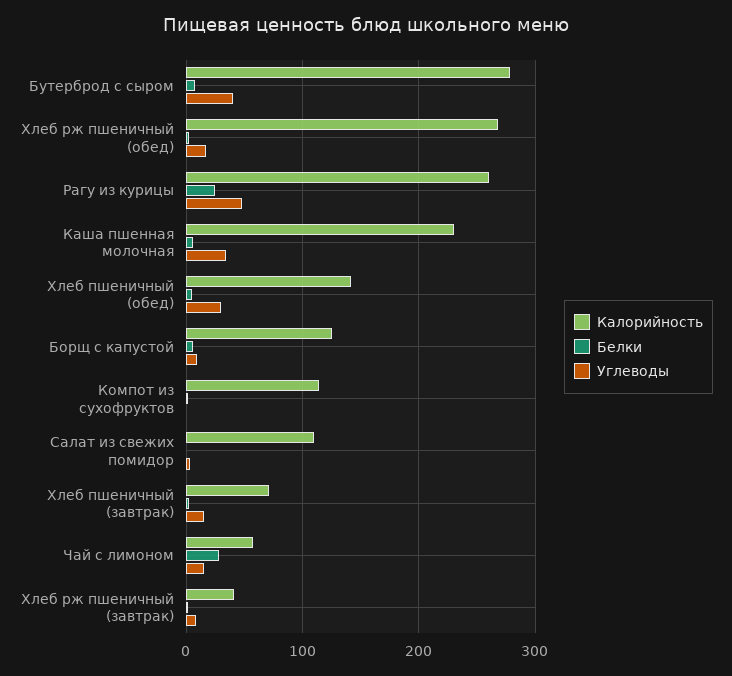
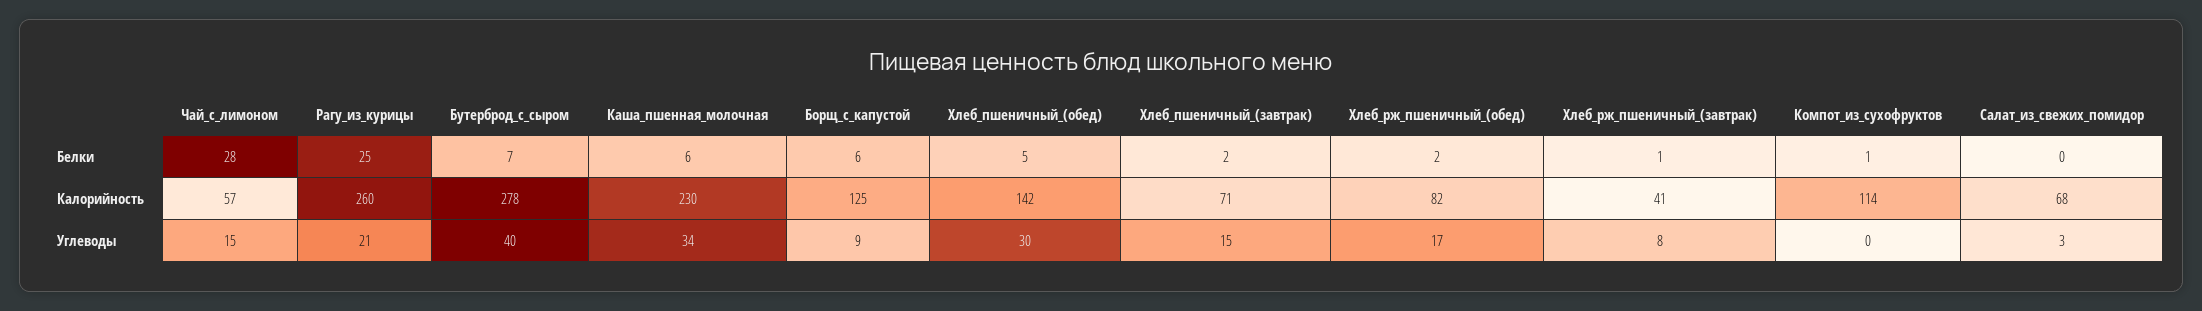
  {
    "Калорийность": {
      "Бутерброд с сыром": 278,
-     "Хлеб рж пшеничный (обед)": 270,
+     "Хлеб рж пшеничный (обед)": 82,
      "Рагу из курицы": 260,
      "Каша пшенная молочная": 230,
      "Хлеб пшеничный (обед)": 142,
      "Борщ с капустой": 125,
      "Компот из сухофруктов": 114,
-     "Салат из свежих помидор": 110,
+     "Салат из свежих помидор": 68,
      "Хлеб пшеничный (завтрак)": 71,
      "Чай с лимоном": 57,
      "Хлеб рж пшеничный (завтрак)": 41
    },
    "Белки": {
      "Бутерброд с сыром": 7,
      "Хлеб рж пшеничный (обед)": 2,
      "Рагу из курицы": 25,
      "Каша пшенная молочная": 6,
      "Хлеб пшеничный (обед)": 5,
      "Борщ с капустой": 6,
      "Компот из сухофруктов": 1,
      "Салат из свежих помидор": 0,
      "Хлеб пшеничный (завтрак)": 2,
      "Чай с лимоном": 28,
      "Хлеб рж пшеничный (завтрак)": 1
    },
    "Углеводы": {
      "Бутерброд с сыром": 40,
      "Хлеб рж пшеничный (обед)": 17,
-     "Рагу из курицы": 50,
+     "Рагу из курицы": 21,
      "Каша пшенная молочная": 34,
      "Хлеб пшеничный (обед)": 30,
      "Борщ с капустой": 9,
      "Компот из сухофруктов": 0,
      "Салат из свежих помидор": 3,
      "Хлеб пшеничный (завтрак)": 15,
      "Чай с лимоном": 15,
      "Хлеб рж пшеничный (завтрак)": 8
    }
  }

